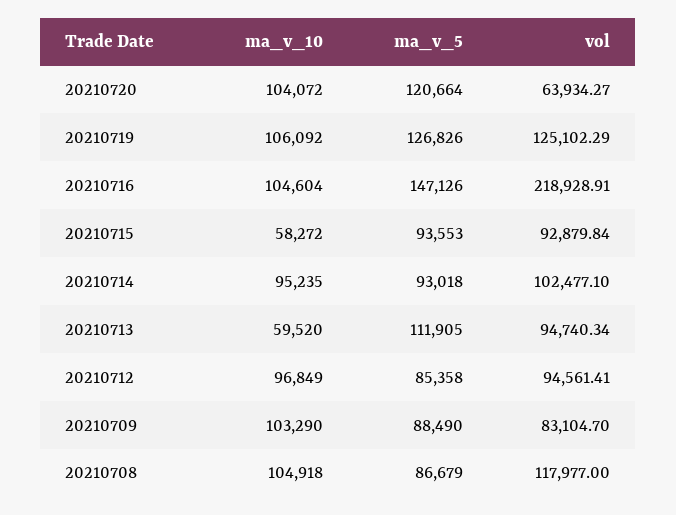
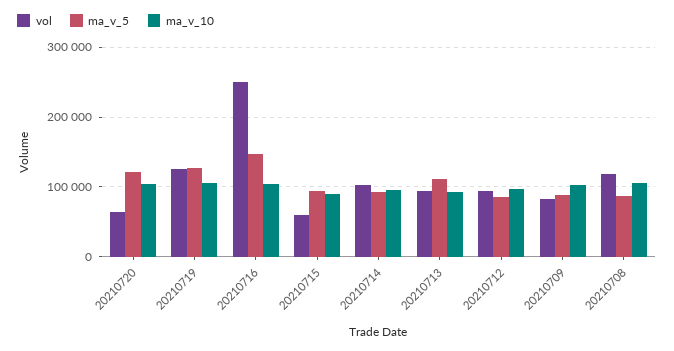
  {
    "ma_v_10": {
      "20210720": 104072,
      "20210719": 106092,
      "20210716": 104604,
-     "20210715": 58272,
+     "20210715": 90000,
      "20210714": 95235,
-     "20210713": 59520,
+     "20210713": 90000,
      "20210712": 96849,
      "20210709": 103290,
      "20210708": 104918
    },
    "ma_v_5": {
      "20210720": 120664,
      "20210719": 126826,
      "20210716": 147126,
      "20210715": 93553,
      "20210714": 93018,
      "20210713": 111905,
      "20210712": 85358,
      "20210709": 88490,
      "20210708": 86679
    },
    "vol": {
      "20210720": 63934.27,
      "20210719": 125102.29,
-     "20210716": 218928.91,
+     "20210716": 250000,
-     "20210715": 92879.84,
+     "20210715": 60000,
      "20210714": 102477.1,
      "20210713": 94740.34,
      "20210712": 94561.41,
      "20210709": 83104.7,
      "20210708": 117977
    }
  }

